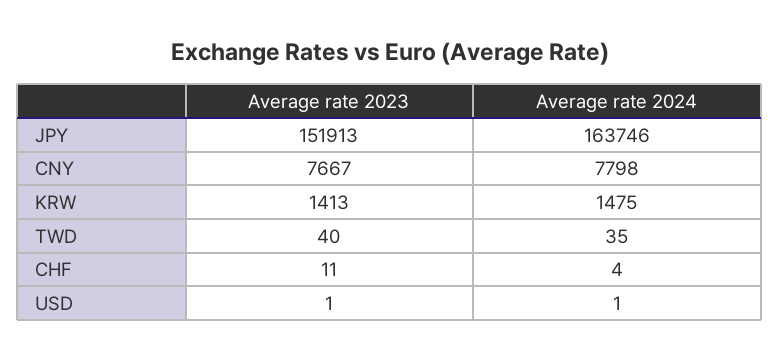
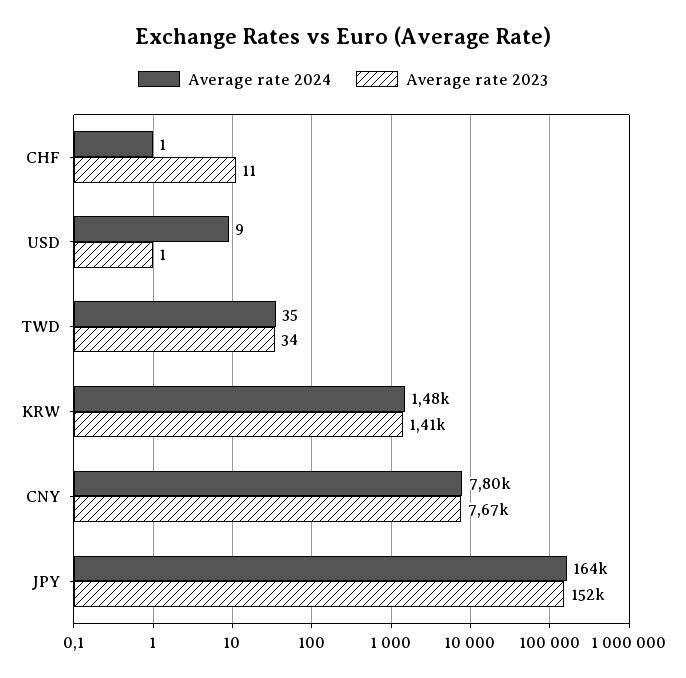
  {
    "Average rate 2023": {
      "JPY": 151913,
      "CNY": 7667,
      "KRW": 1413,
-     "TWD": 40,
+     "TWD": 34,
      "CHF": 11,
      "USD": 1
    },
    "Average rate 2024": {
      "JPY": 163746,
      "CNY": 7798,
      "KRW": 1475,
      "TWD": 35,
-     "CHF": 4,
+     "CHF": 1,
-     "USD": 1
+     "USD": 9
    }
  }

